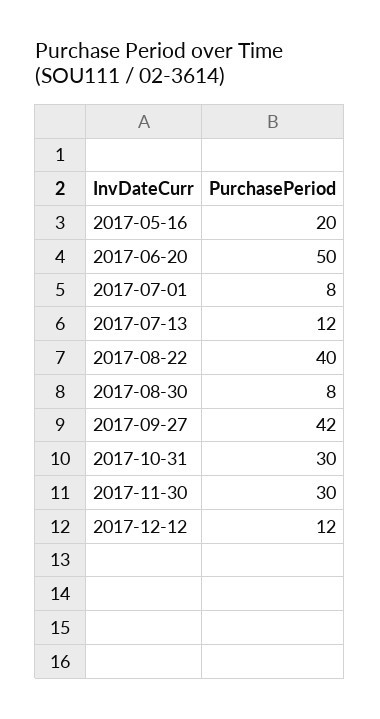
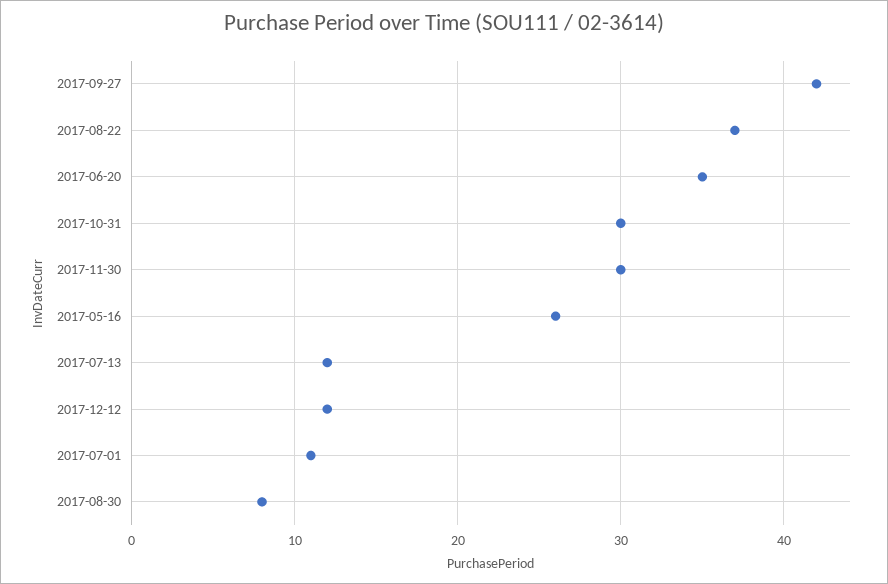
  {
-   "2017-05-16": 20,
+   "2017-05-16": 26,
-   "2017-06-20": 50,
+   "2017-06-20": 35,
-   "2017-07-01": 8,
+   "2017-07-01": 11,
    "2017-07-13": 12,
-   "2017-08-22": 40,
+   "2017-08-22": 37,
    "2017-08-30": 8,
    "2017-09-27": 42,
    "2017-10-31": 30,
    "2017-11-30": 30,
    "2017-12-12": 12
  }

